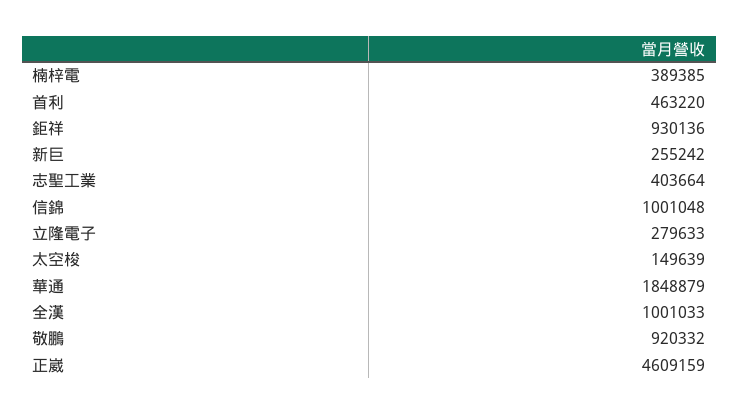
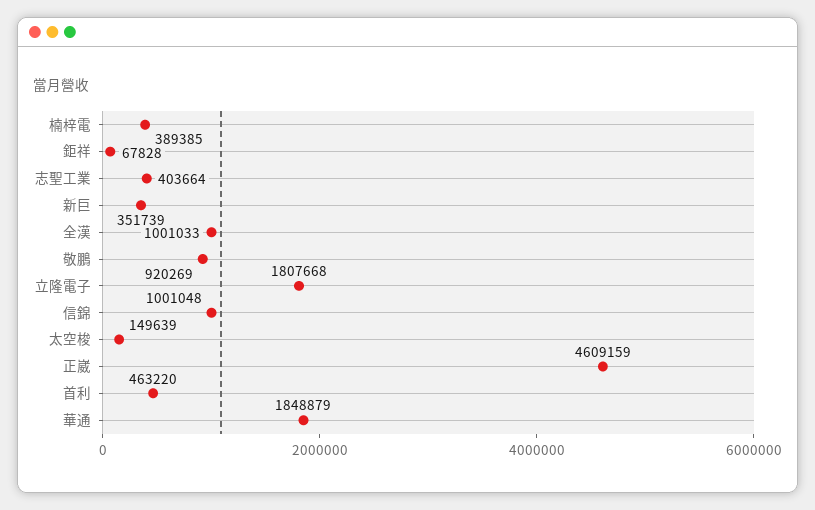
  {
    "楠梓電": 389385,
    "首利": 463220,
-   "鉅祥": 930136,
+   "鉅祥": 67828,
-   "新巨": 255242,
+   "新巨": 351739,
    "志聖工業": 403664,
    "信錦": 1001048,
-   "立隆電子": 279633,
+   "立隆電子": 1807668,
    "太空梭": 149639,
    "華通": 1848879,
    "全漢": 1001033,
-   "敬鵬": 920332,
+   "敬鵬": 920269,
    "正崴": 4609159
  }

